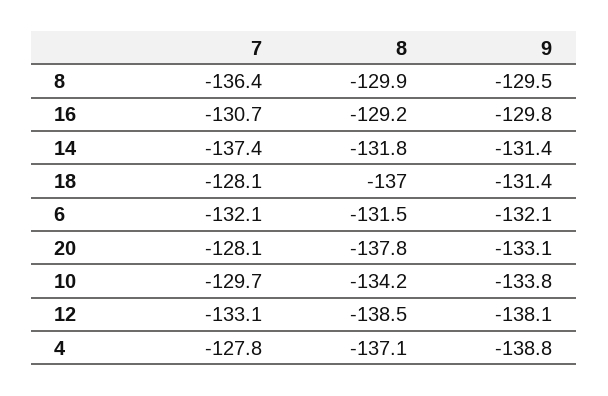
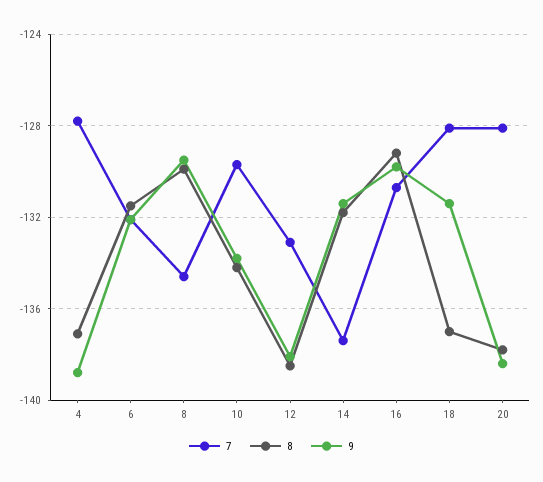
  {
    "7": {
-     "8": -136.4,
+     "8": -134.5,
      "16": -130.7,
      "14": -137.4,
      "18": -128.1,
      "6": -132.1,
      "20": -128.1,
      "10": -129.7,
      "12": -133.1,
      "4": -127.8
    },
    "8": {
      "8": -129.9,
      "16": -129.2,
      "14": -131.8,
      "18": -137,
      "6": -131.5,
      "20": -137.8,
      "10": -134.2,
      "12": -138.5,
      "4": -137.1
    },
    "9": {
      "8": -129.5,
      "16": -129.8,
      "14": -131.4,
      "18": -131.4,
      "6": -132.1,
-     "20": -133.1,
+     "20": -138.5,
      "10": -133.8,
      "12": -138.1,
      "4": -138.8
    }
  }

